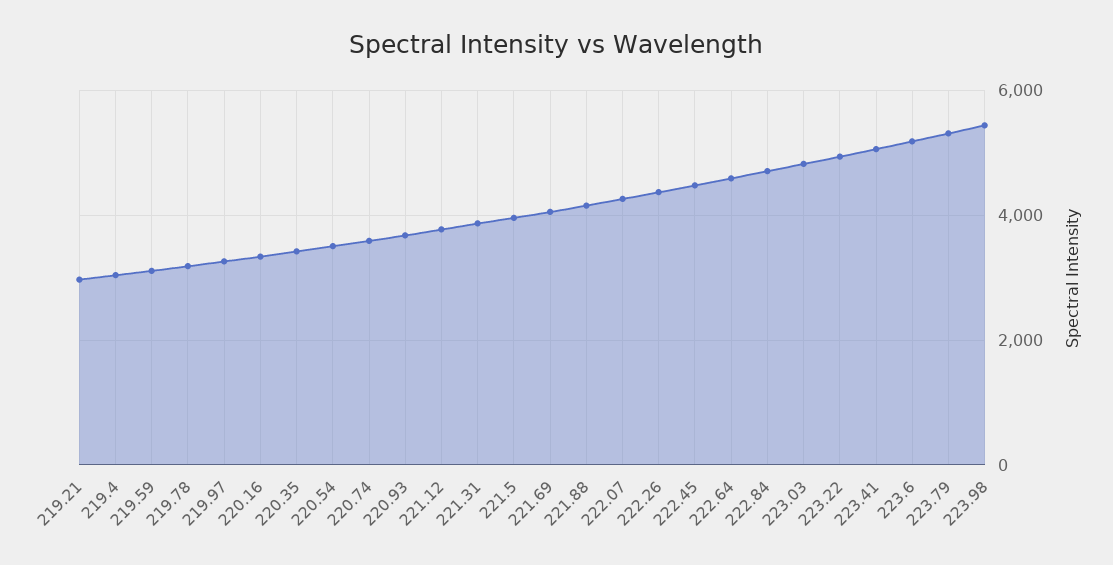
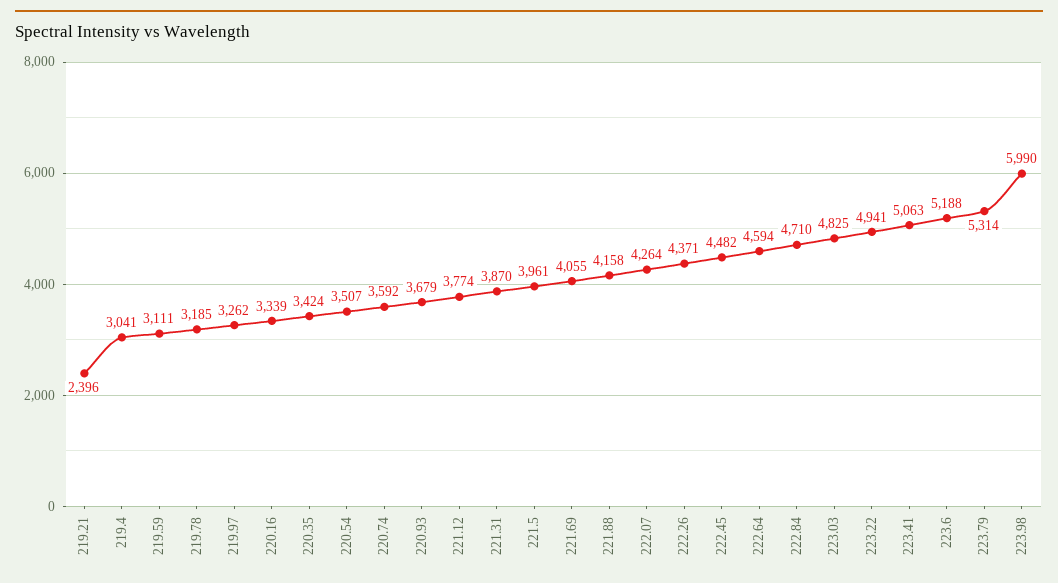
  {
-   "219.21": 3000,
+   "219.21": 2396,
    "219.4": 3041,
    "219.59": 3111,
    "219.78": 3185,
    "219.97": 3262,
    "220.16": 3339,
    "220.35": 3424,
    "220.54": 3507,
    "220.74": 3592,
    "220.93": 3679,
    "221.12": 3774,
    "221.31": 3870,
    "221.5": 3961,
    "221.69": 4055,
    "221.88": 4158,
    "222.07": 4264,
    "222.26": 4371,
    "222.45": 4482,
    "222.64": 4594,
    "222.84": 4710,
    "223.03": 4825,
    "223.22": 4941,
    "223.41": 5063,
    "223.6": 5188,
    "223.79": 5314,
-   "223.98": 5400
+   "223.98": 5990
  }

